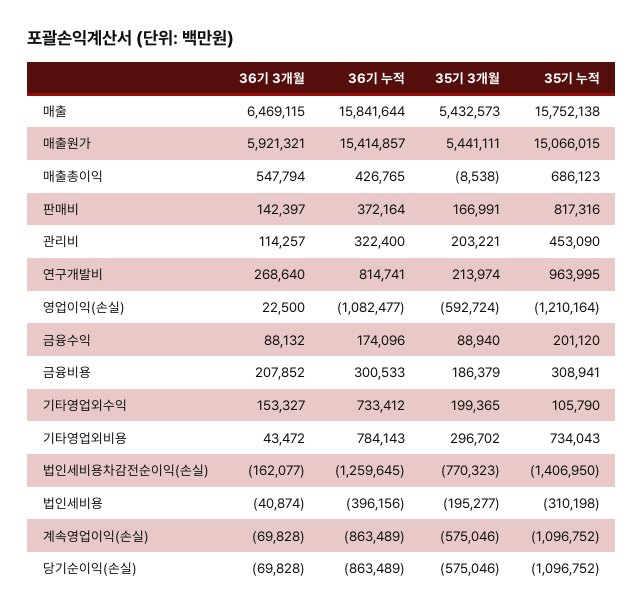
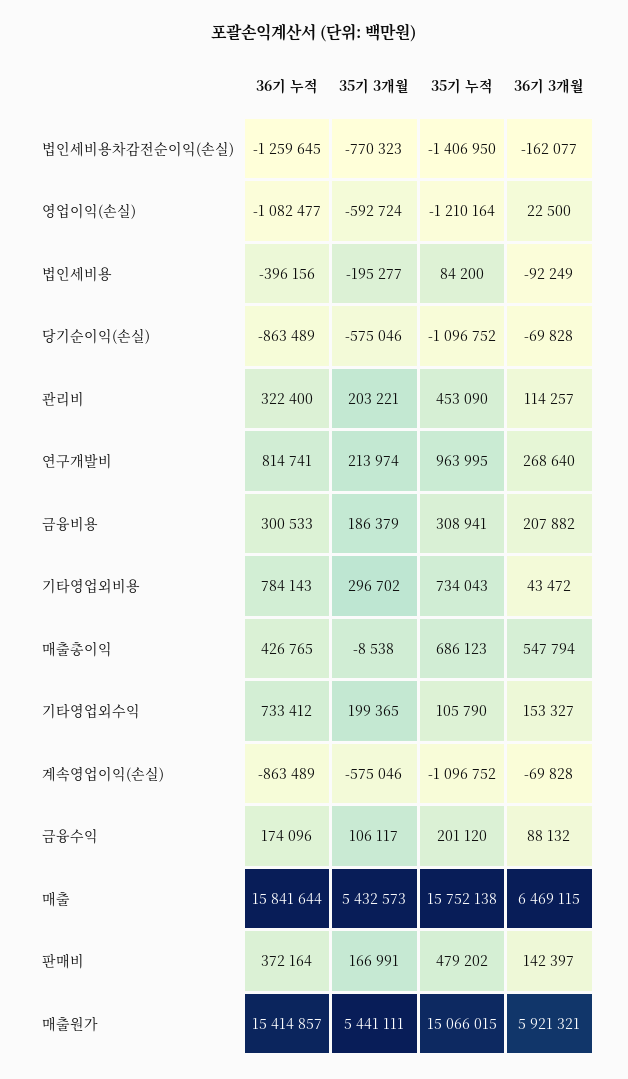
  {
    "36기 3개월": {
      "매출": 6469115,
      "매출원가": 5921321,
      "매출총이익": 547794,
      "판매비": 142397,
      "관리비": 114257,
      "연구개발비": 268640,
      "영업이익(손실)": 22500,
      "금융수익": 88132,
-     "금융비용": 207852,
+     "금융비용": 207882,
      "기타영업외수익": 153327,
      "기타영업외비용": 43472,
      "법인세비용차감전순이익(손실)": -162077,
-     "법인세비용": -40874,
+     "법인세비용": -92249,
      "계속영업이익(손실)": -69828,
      "당기순이익(손실)": -69828
    },
    "36기 누적": {
      "매출": 15841644,
      "매출원가": 15414857,
      "매출총이익": 426765,
      "판매비": 372164,
      "관리비": 322400,
      "연구개발비": 814741,
      "영업이익(손실)": -1082477,
      "금융수익": 174096,
      "금융비용": 300533,
      "기타영업외수익": 733412,
      "기타영업외비용": 784143,
      "법인세비용차감전순이익(손실)": -1259645,
      "법인세비용": -396156,
      "계속영업이익(손실)": -863489,
      "당기순이익(손실)": -863489
    },
    "35기 3개월": {
      "매출": 5432573,
      "매출원가": 5441111,
      "매출총이익": -8538,
      "판매비": 166991,
      "관리비": 203221,
      "연구개발비": 213974,
      "영업이익(손실)": -592724,
-     "금융수익": 88940,
+     "금융수익": 106117,
      "금융비용": 186379,
      "기타영업외수익": 199365,
      "기타영업외비용": 296702,
      "법인세비용차감전순이익(손실)": -770323,
      "법인세비용": -195277,
      "계속영업이익(손실)": -575046,
      "당기순이익(손실)": -575046
    },
    "35기 누적": {
      "매출": 15752138,
      "매출원가": 15066015,
      "매출총이익": 686123,
-     "판매비": 817316,
+     "판매비": 479202,
      "관리비": 453090,
      "연구개발비": 963995,
      "영업이익(손실)": -1210164,
      "금융수익": 201120,
      "금융비용": 308941,
      "기타영업외수익": 105790,
      "기타영업외비용": 734043,
      "법인세비용차감전순이익(손실)": -1406950,
-     "법인세비용": -310198,
+     "법인세비용": 84200,
      "계속영업이익(손실)": -1096752,
      "당기순이익(손실)": -1096752
    }
  }

